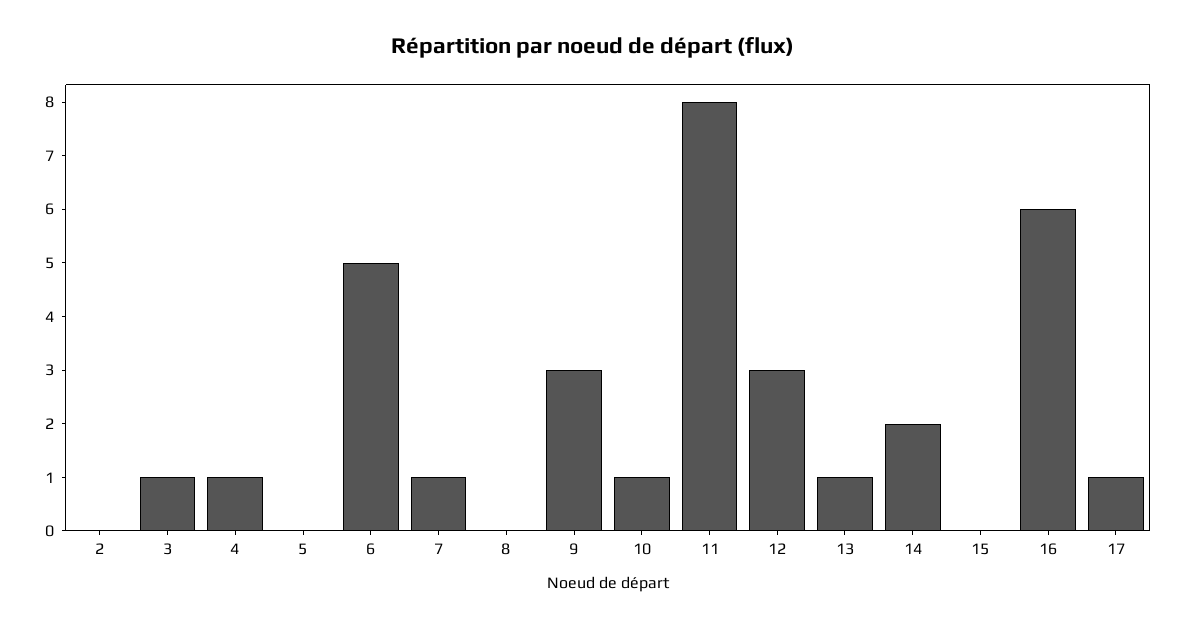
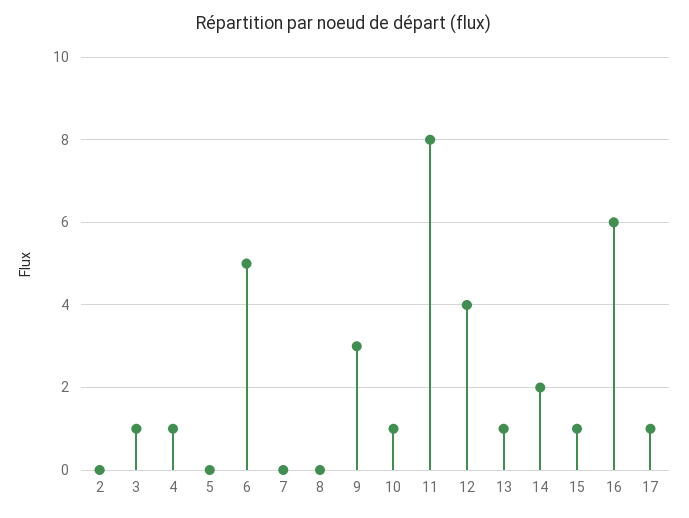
  {
    "2": 0,
    "3": 1,
    "4": 1,
    "5": 0,
    "6": 5,
-   "7": 1,
+   "7": 0,
    "8": 0,
    "9": 3,
    "10": 1,
    "11": 8,
-   "12": 3,
+   "12": 4,
    "13": 1,
    "14": 2,
-   "15": 0,
+   "15": 1,
    "16": 6,
    "17": 1
  }

